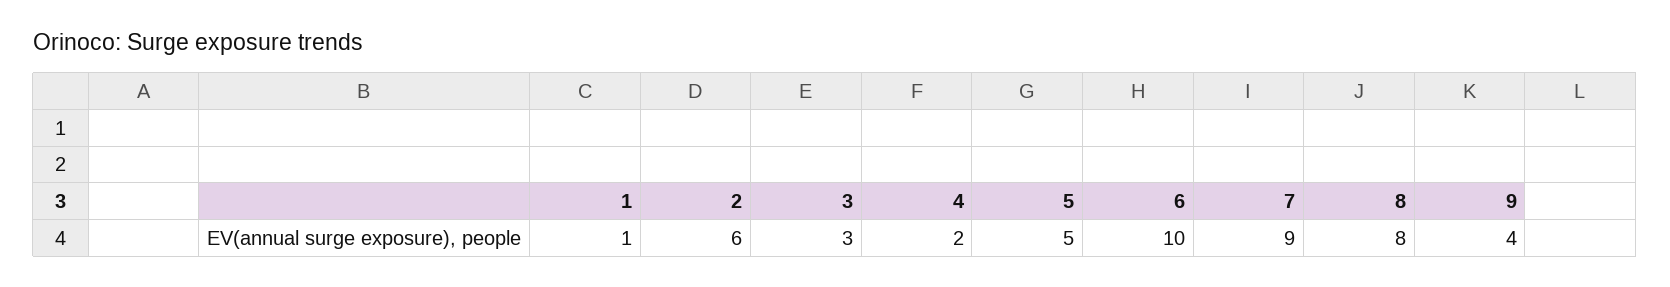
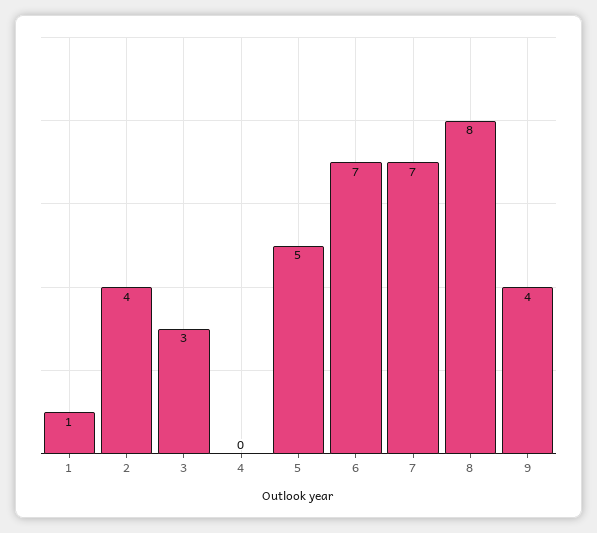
  {
    "1": 1,
-   "2": 6,
+   "2": 4,
    "3": 3,
-   "4": 2,
+   "4": 0,
    "5": 5,
-   "6": 10,
+   "6": 7,
-   "7": 9,
+   "7": 7,
    "8": 8,
    "9": 4
  }

